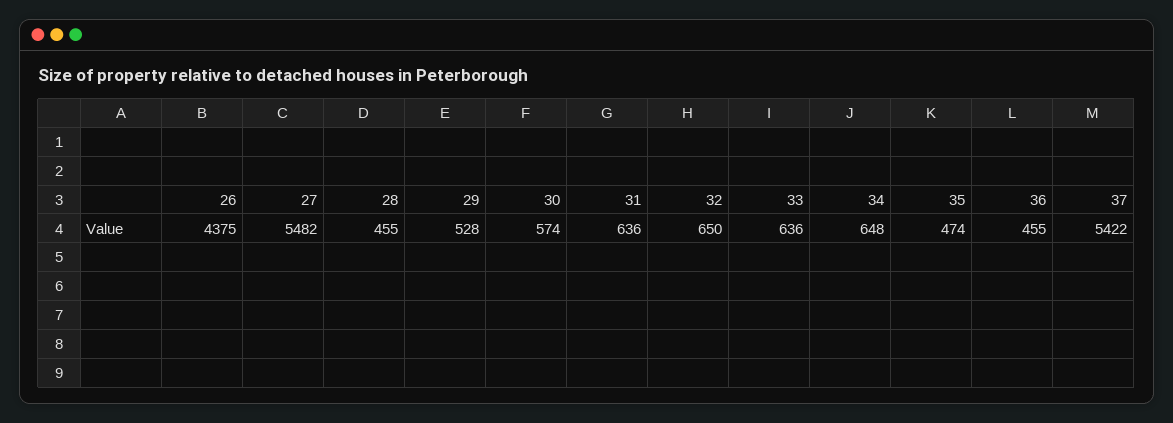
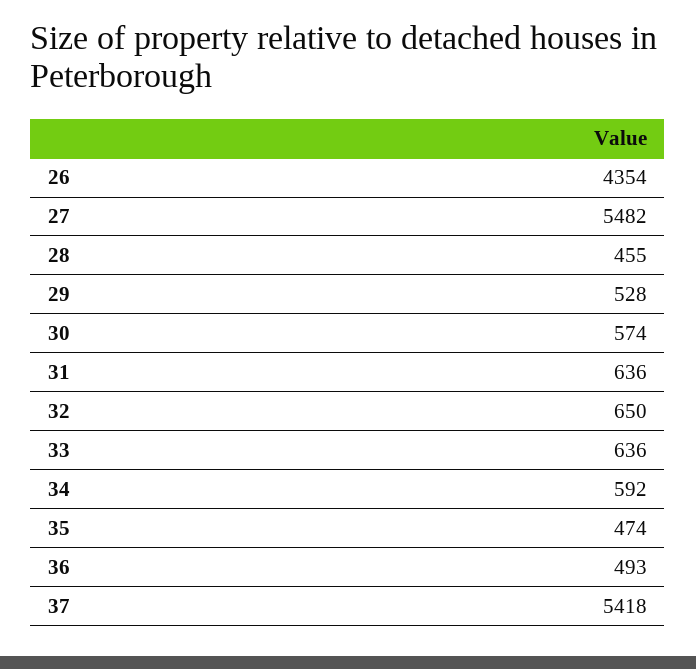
  {
-   "26": 4375,
+   "26": 4354,
    "27": 5482,
    "28": 455,
    "29": 528,
    "30": 574,
    "31": 636,
    "32": 650,
    "33": 636,
-   "34": 648,
+   "34": 592,
    "35": 474,
-   "36": 455,
+   "36": 493,
-   "37": 5422
+   "37": 5418
  }

